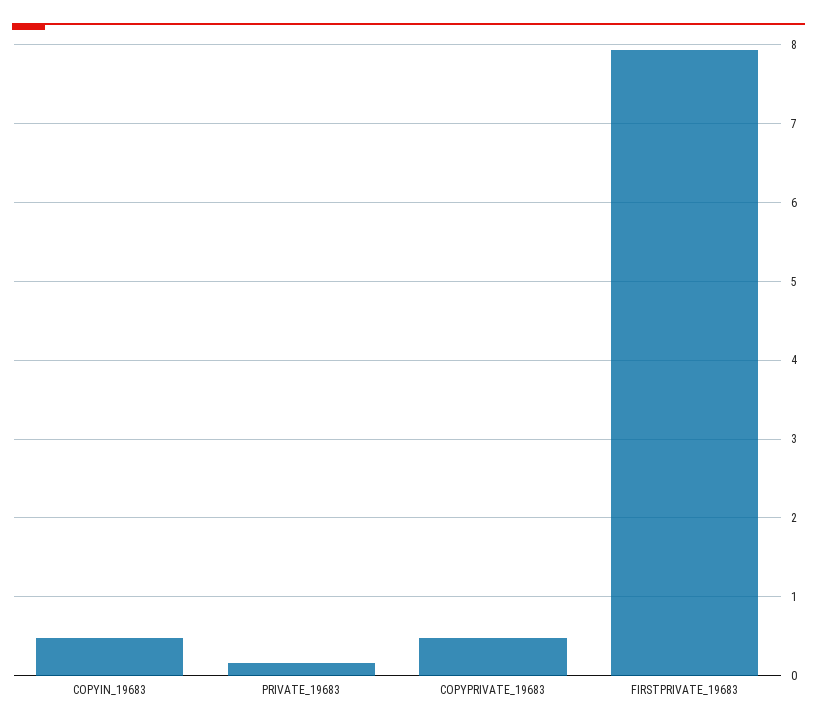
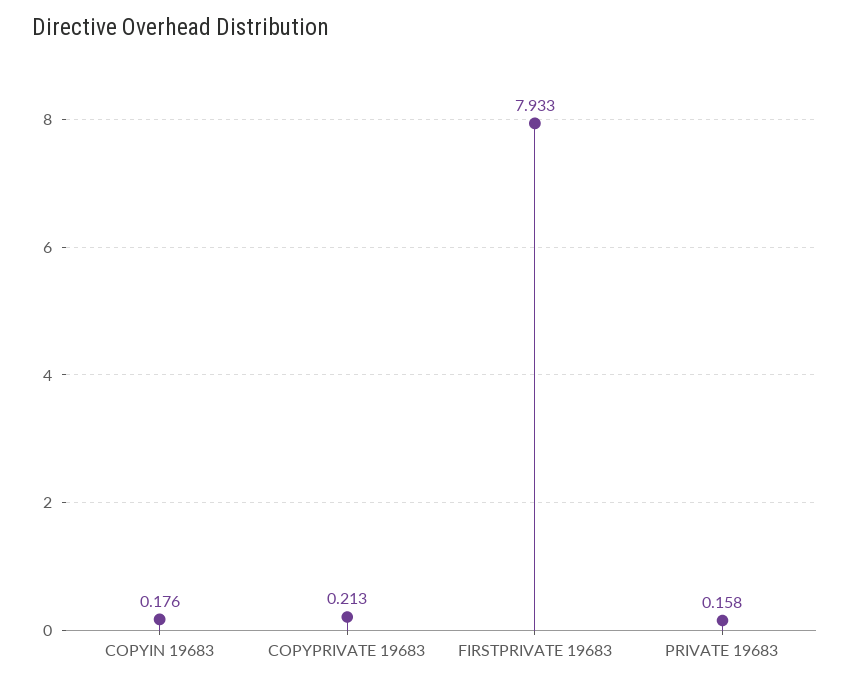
  {
-   "COPYIN_19683": 0.5,
+   "COPYIN_19683": 0.176,
    "PRIVATE_19683": 0.158,
-   "COPYPRIVATE_19683": 0.5,
+   "COPYPRIVATE_19683": 0.213,
    "FIRSTPRIVATE_19683": 7.933
  }

